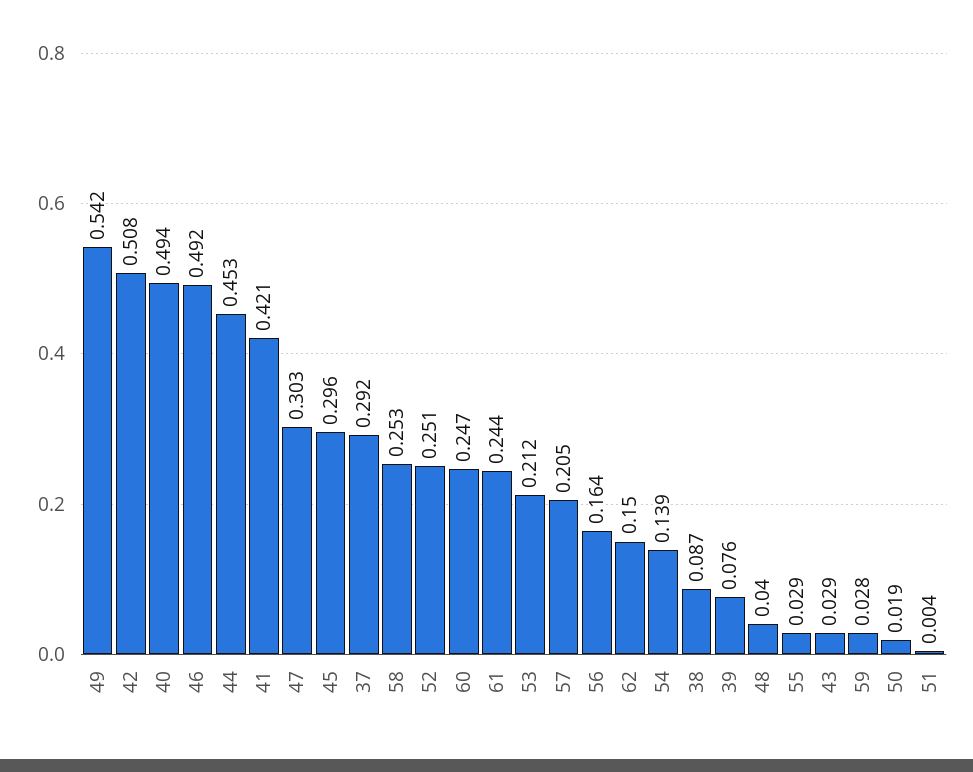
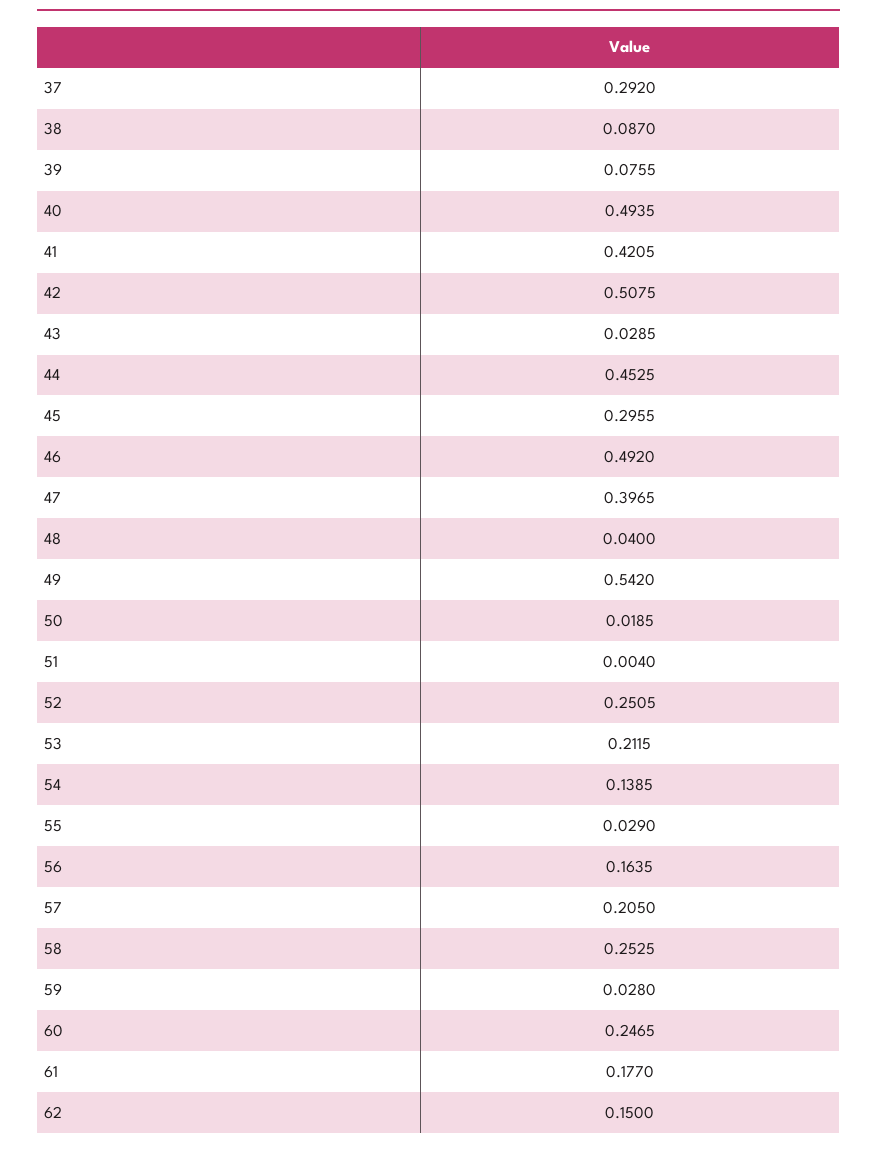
  {
    "49": 0.542,
    "42": 0.5075,
    "40": 0.4935,
    "46": 0.492,
    "44": 0.4525,
    "41": 0.4205,
-   "47": 0.303,
+   "47": 0.3965,
    "45": 0.2955,
    "37": 0.292,
    "58": 0.2525,
    "52": 0.2505,
    "60": 0.2465,
-   "61": 0.244,
+   "61": 0.177,
    "53": 0.2115,
    "57": 0.205,
    "56": 0.1635,
    "62": 0.15,
    "54": 0.1385,
    "38": 0.087,
    "39": 0.0755,
    "48": 0.04,
    "55": 0.029,
    "43": 0.0285,
    "59": 0.028,
    "50": 0.0185,
    "51": 0.004
  }

